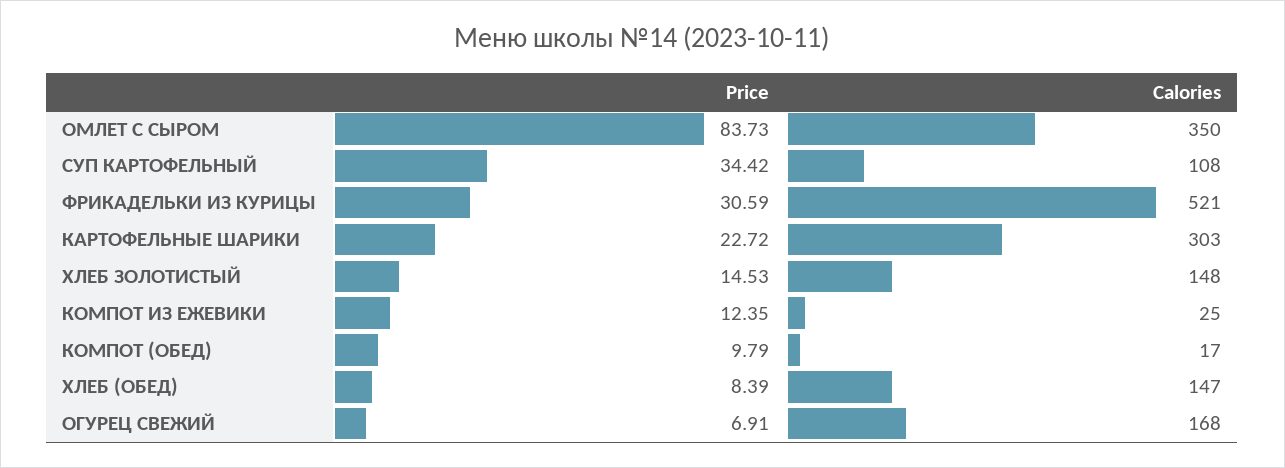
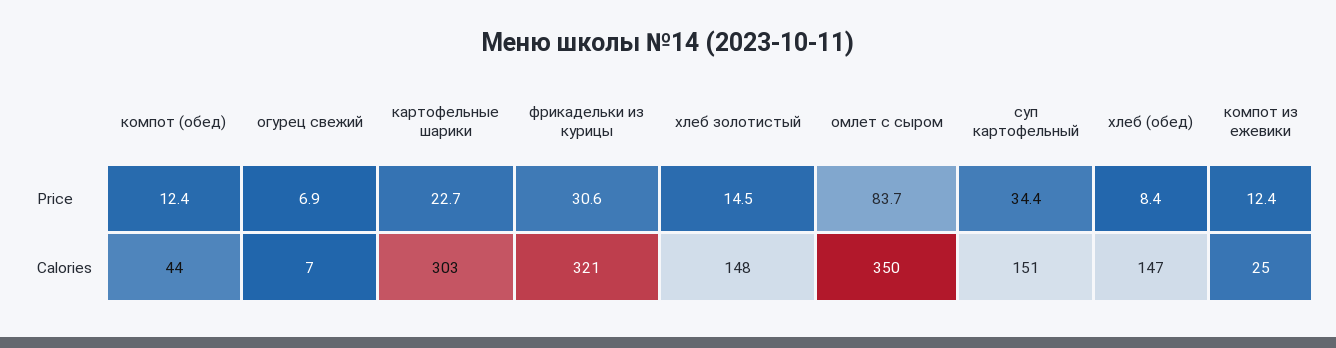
  {
    "Price": {
      "ОМЛЕТ С СЫРОМ": 83.73,
      "СУП КАРТОФЕЛЬНЫЙ": 34.42,
      "ФРИКАДЕЛЬКИ ИЗ КУРИЦЫ": 30.59,
      "КАРТОФЕЛЬНЫЕ ШАРИКИ": 22.72,
      "ХЛЕБ ЗОЛОТИСТЫЙ": 14.53,
      "КОМПОТ ИЗ ЕЖЕВИКИ": 12.35,
-     "КОМПОТ (ОБЕД)": 9.79,
+     "КОМПОТ (ОБЕД)": 12.4,
      "ХЛЕБ (ОБЕД)": 8.39,
      "ОГУРЕЦ СВЕЖИЙ": 6.91
    },
    "Calories": {
      "ОМЛЕТ С СЫРОМ": 350,
-     "СУП КАРТОФЕЛЬНЫЙ": 108,
+     "СУП КАРТОФЕЛЬНЫЙ": 151,
-     "ФРИКАДЕЛЬКИ ИЗ КУРИЦЫ": 521,
+     "ФРИКАДЕЛЬКИ ИЗ КУРИЦЫ": 321,
      "КАРТОФЕЛЬНЫЕ ШАРИКИ": 303,
      "ХЛЕБ ЗОЛОТИСТЫЙ": 148,
      "КОМПОТ ИЗ ЕЖЕВИКИ": 25,
-     "КОМПОТ (ОБЕД)": 17,
+     "КОМПОТ (ОБЕД)": 44,
      "ХЛЕБ (ОБЕД)": 147,
-     "ОГУРЕЦ СВЕЖИЙ": 168
+     "ОГУРЕЦ СВЕЖИЙ": 7
    }
  }

